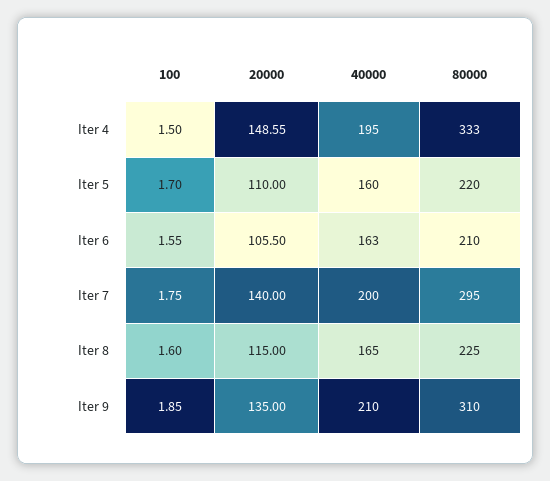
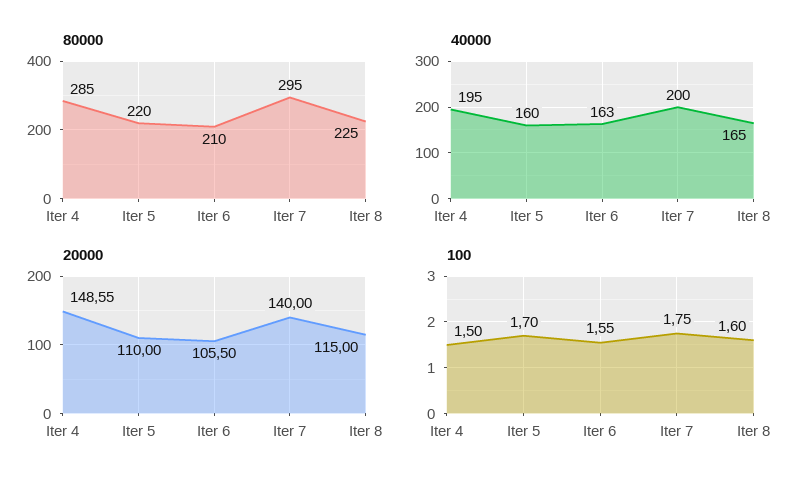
  {
    "100": {
      "Iter 4": 1.5,
      "Iter 5": 1.7,
      "Iter 6": 1.55,
      "Iter 7": 1.75,
-     "Iter 8": 1.6,
+     "Iter 8": 1.6
-     "Iter 9": 1.85
    },
    "20000": {
      "Iter 4": 148.55,
      "Iter 5": 110,
      "Iter 6": 105.5,
      "Iter 7": 140,
-     "Iter 8": 115,
+     "Iter 8": 115
-     "Iter 9": 135
    },
    "40000": {
      "Iter 4": 195,
      "Iter 5": 160,
      "Iter 6": 163,
      "Iter 7": 200,
-     "Iter 8": 165,
+     "Iter 8": 165
-     "Iter 9": 210
    },
    "80000": {
-     "Iter 4": 333,
+     "Iter 4": 285,
      "Iter 5": 220,
      "Iter 6": 210,
      "Iter 7": 295,
-     "Iter 8": 225,
+     "Iter 8": 225
-     "Iter 9": 310
    }
  }

